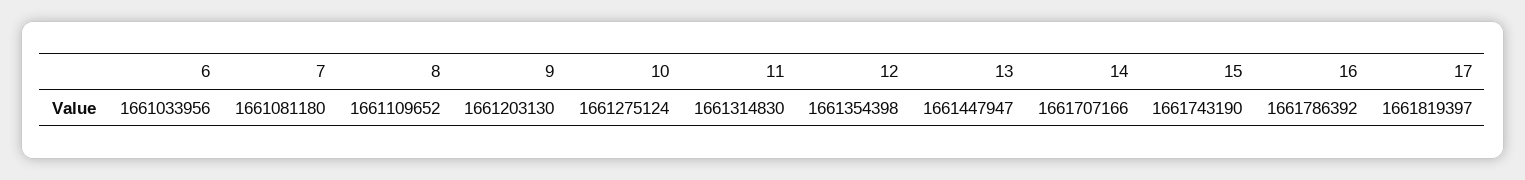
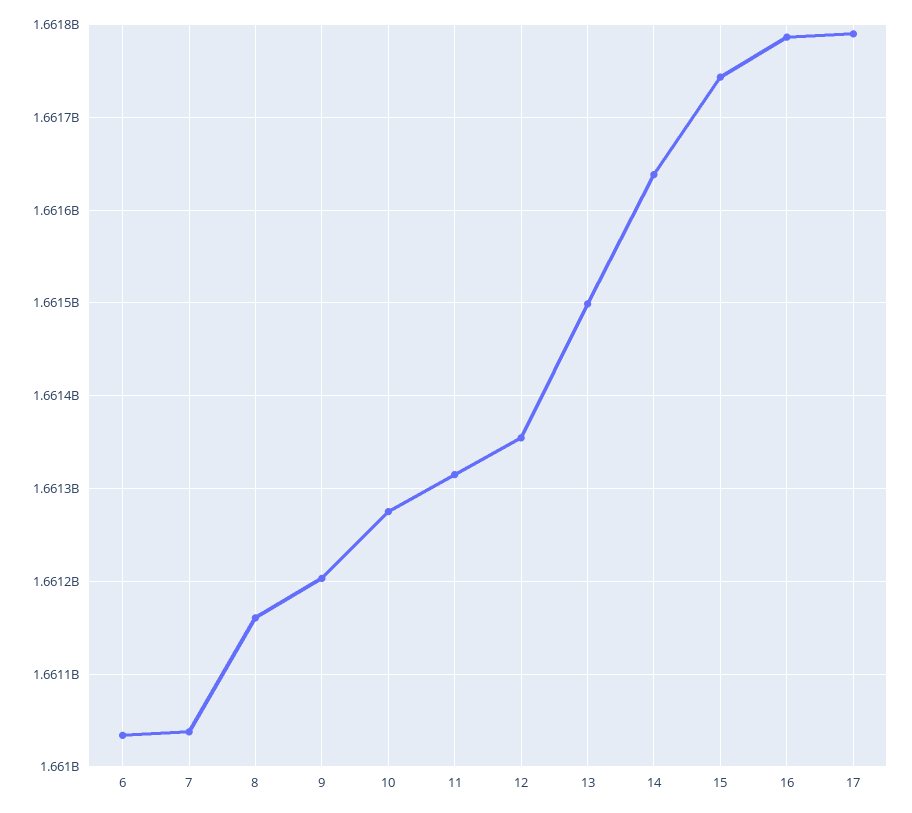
  {
    "6": 1661033956,
-   "7": 1661081180,
+   "7": 1661040000,
-   "8": 1661109652,
+   "8": 1661160000,
    "9": 1661203130,
    "10": 1661275124,
    "11": 1661314830,
    "12": 1661354398,
-   "13": 1661447947,
+   "13": 1661500000,
-   "14": 1661707166,
+   "14": 1661640000,
    "15": 1661743190,
    "16": 1661786392,
-   "17": 1661819397
+   "17": 1661790000
  }

